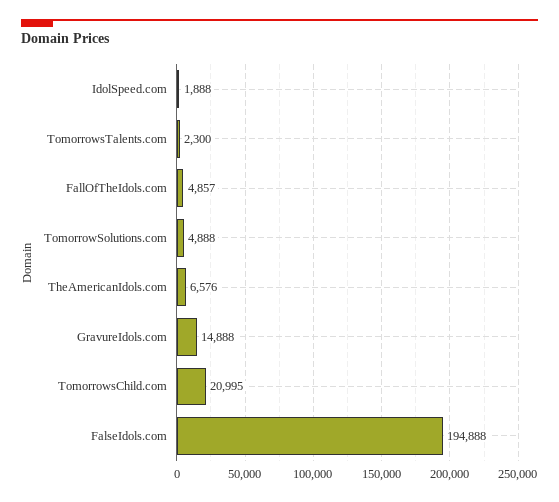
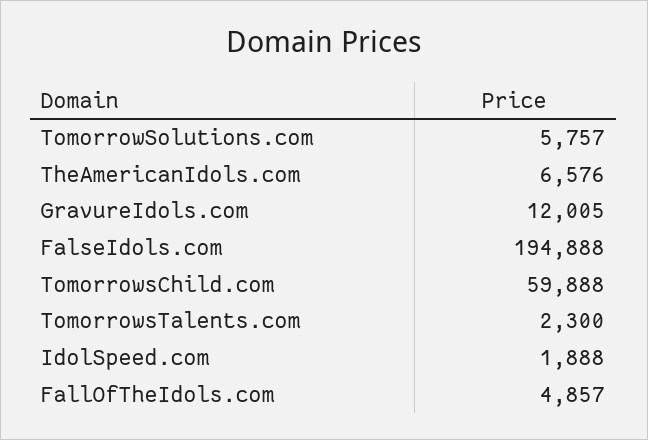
  {
    "IdolSpeed.com": 1888,
    "TomorrowsTalents.com": 2300,
    "FallOfTheIdols.com": 4857,
-   "TomorrowSolutions.com": 4888,
+   "TomorrowSolutions.com": 5757,
    "TheAmericanIdols.com": 6576,
-   "GravureIdols.com": 14888,
+   "GravureIdols.com": 12005,
-   "TomorrowsChild.com": 20995,
+   "TomorrowsChild.com": 59888,
    "FalseIdols.com": 194888
  }

